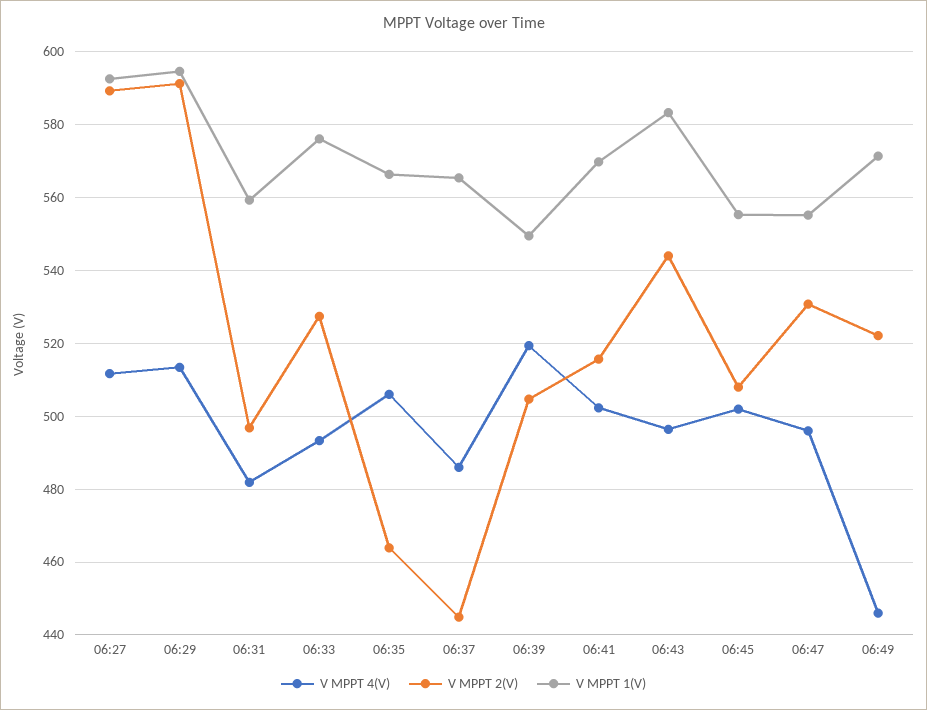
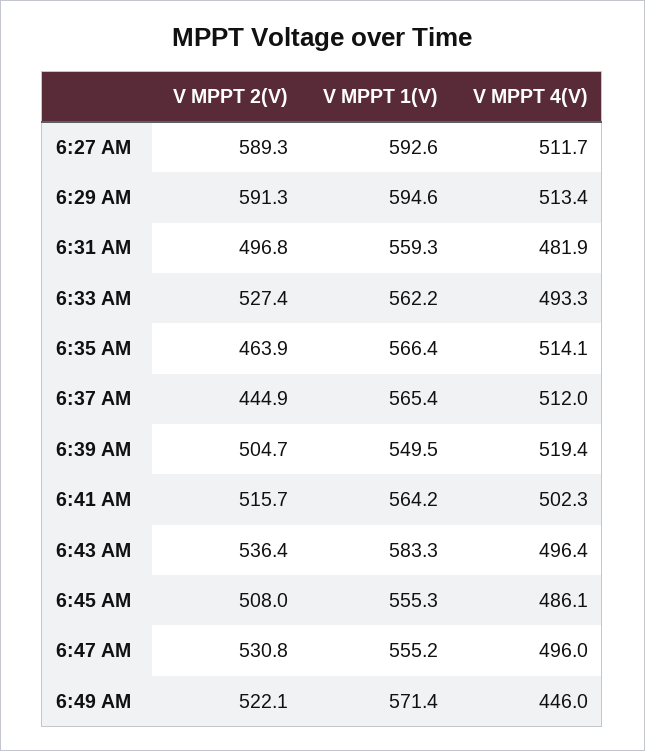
  {
    "V MPPT 4(V)": {
      "06:27": 511.7,
      "06:29": 513.4,
      "06:31": 481.9,
      "06:33": 493.3,
-     "06:35": 506,
+     "06:35": 514.1,
-     "06:37": 486,
+     "06:37": 512,
      "06:39": 519.4,
      "06:41": 502.3,
      "06:43": 496.4,
-     "06:45": 502,
+     "06:45": 486.1,
      "06:47": 496,
      "06:49": 446
    },
    "V MPPT 2(V)": {
      "06:27": 589.3,
      "06:29": 591.3,
      "06:31": 496.8,
      "06:33": 527.4,
      "06:35": 463.9,
      "06:37": 444.9,
      "06:39": 504.7,
      "06:41": 515.7,
-     "06:43": 544,
+     "06:43": 536.4,
      "06:45": 508,
      "06:47": 530.8,
      "06:49": 522.1
    },
    "V MPPT 1(V)": {
      "06:27": 592.6,
      "06:29": 594.6,
      "06:31": 559.3,
-     "06:33": 576,
+     "06:33": 562.2,
      "06:35": 566.4,
      "06:37": 565.4,
      "06:39": 549.5,
-     "06:41": 570,
+     "06:41": 564.2,
      "06:43": 583.3,
      "06:45": 555.3,
      "06:47": 555.2,
      "06:49": 571.4
    }
  }

